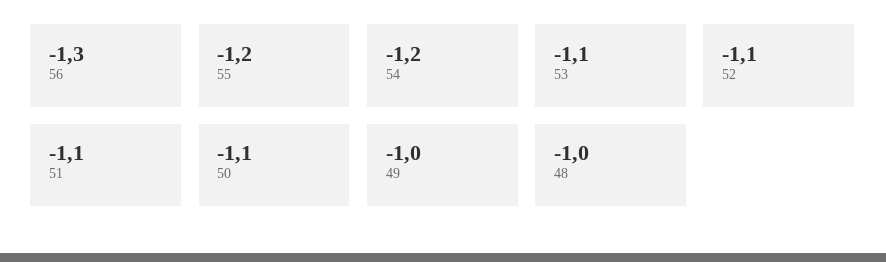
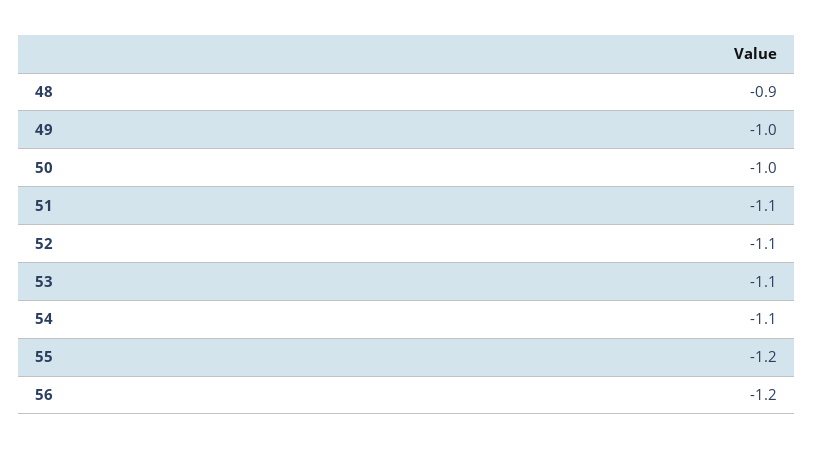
  {
-   "56": -1.3,
+   "56": -1.2,
    "55": -1.2,
-   "54": -1.2,
+   "54": -1.1,
    "53": -1.1,
    "52": -1.1,
    "51": -1.1,
-   "50": -1.1,
+   "50": -1,
    "49": -1,
-   "48": -1
+   "48": -0.9
  }

